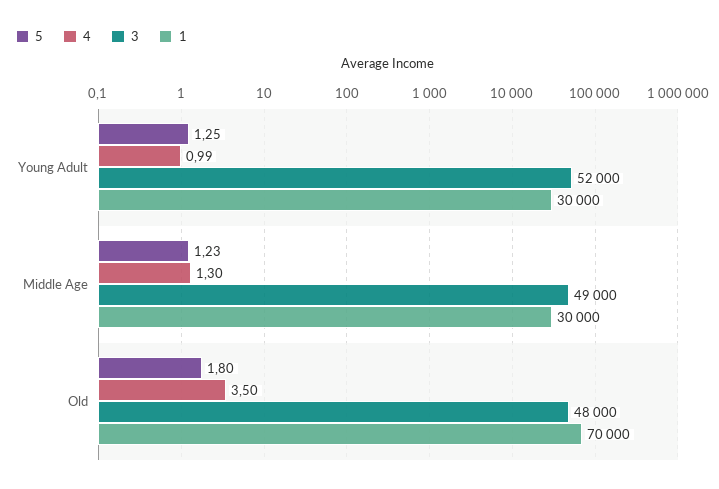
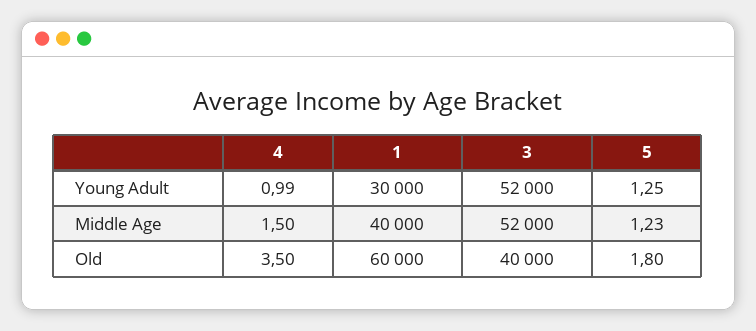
  {
    "5": {
      "Young Adult": 1.25,
      "Middle Age": 1.23,
      "Old": 1.8
    },
    "4": {
      "Young Adult": 0.99,
-     "Middle Age": 1.3,
+     "Middle Age": 1.5,
      "Old": 3.5
    },
    "3": {
      "Young Adult": 52000,
-     "Middle Age": 49000,
+     "Middle Age": 52000,
-     "Old": 48000
+     "Old": 40000
    },
    "1": {
      "Young Adult": 30000,
-     "Middle Age": 30000,
+     "Middle Age": 40000,
-     "Old": 70000
+     "Old": 60000
    }
  }

